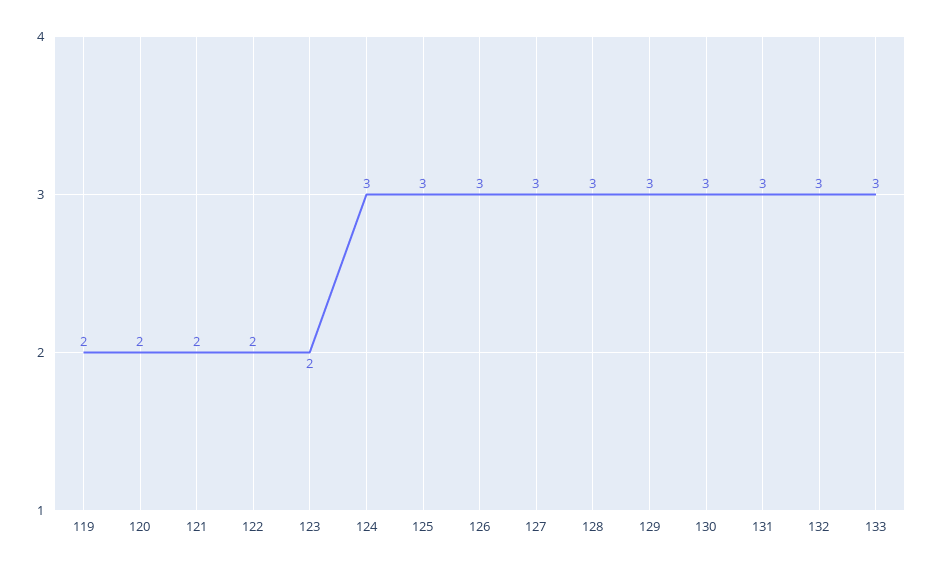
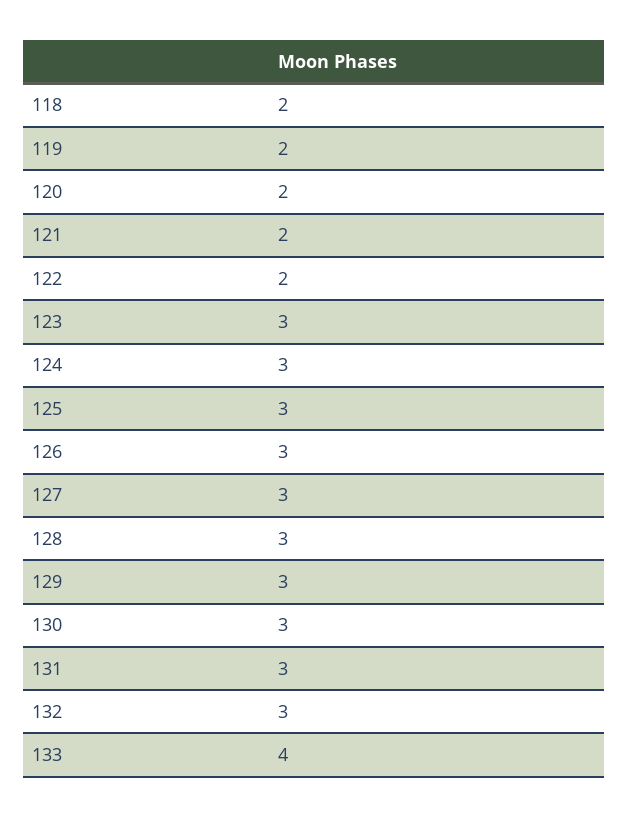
  {
    "119": 2,
    "120": 2,
    "121": 2,
    "122": 2,
-   "123": 2,
+   "123": 3,
    "124": 3,
    "125": 3,
    "126": 3,
    "127": 3,
    "128": 3,
    "129": 3,
    "130": 3,
    "131": 3,
    "132": 3,
-   "133": 3
+   "133": 4,
+   "118": 2
  }

